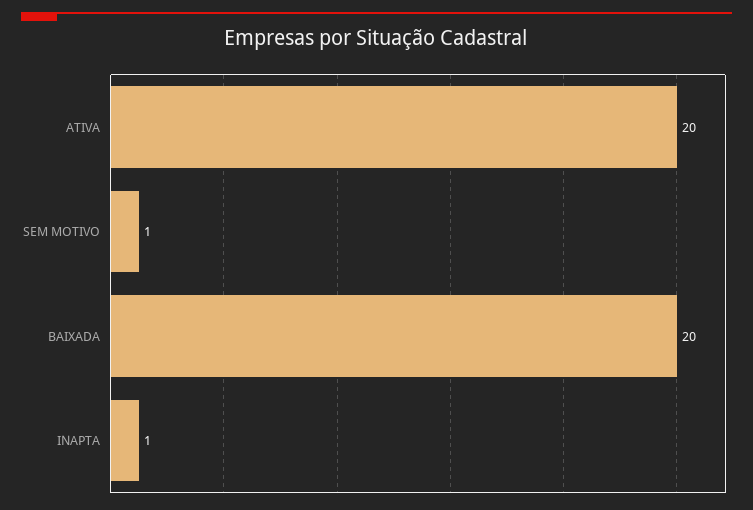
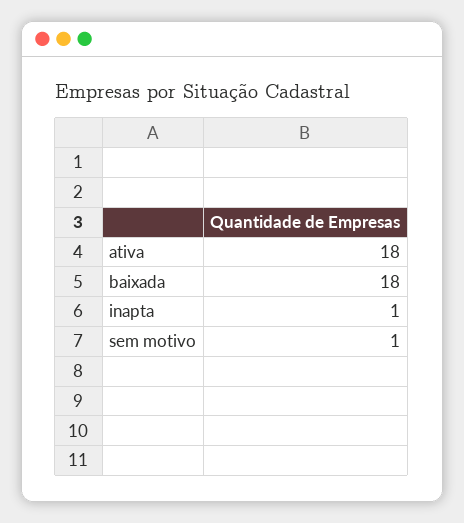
  {
-   "ATIVA": 20,
+   "ATIVA": 18,
    "SEM MOTIVO": 1,
-   "BAIXADA": 20,
+   "BAIXADA": 18,
    "INAPTA": 1
  }

